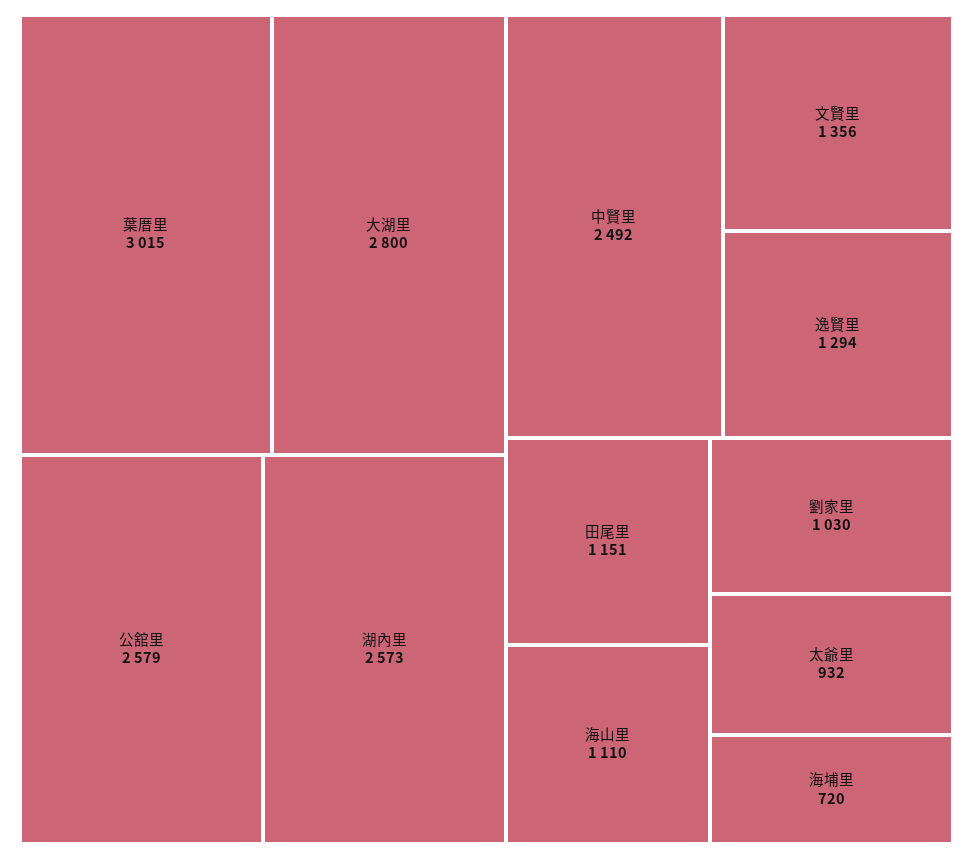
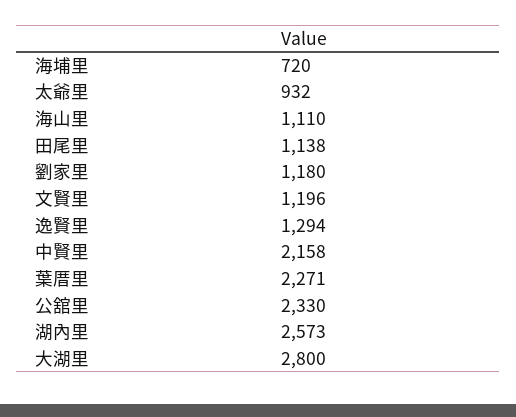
  {
-   "葉厝里": 3015,
+   "葉厝里": 2271,
    "大湖里": 2800,
-   "公舘里": 2579,
+   "公舘里": 2330,
    "湖內里": 2573,
-   "中賢里": 2492,
+   "中賢里": 2158,
-   "文賢里": 1356,
+   "文賢里": 1196,
    "逸賢里": 1294,
-   "田尾里": 1151,
+   "田尾里": 1138,
    "海山里": 1110,
-   "劉家里": 1030,
+   "劉家里": 1180,
    "太爺里": 932,
    "海埔里": 720
  }

